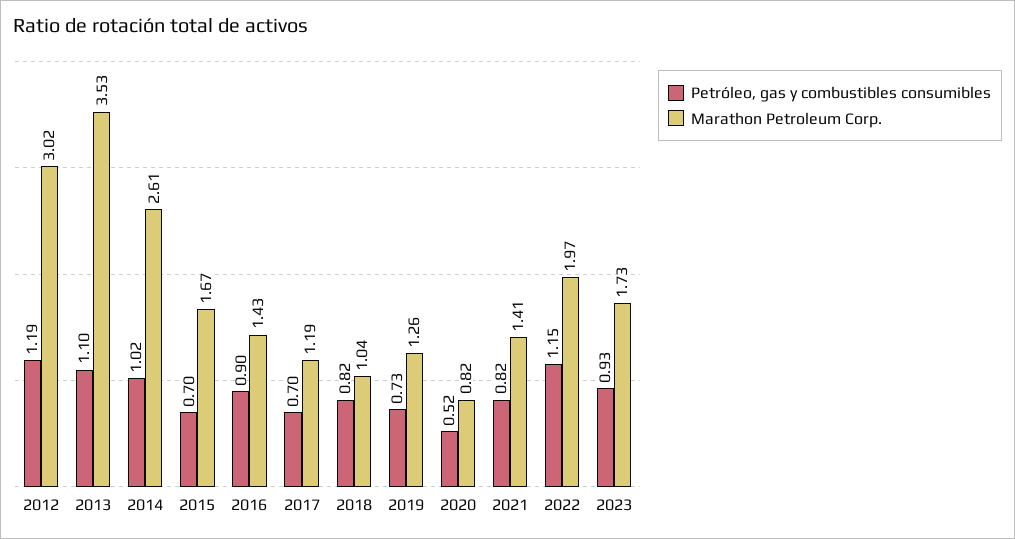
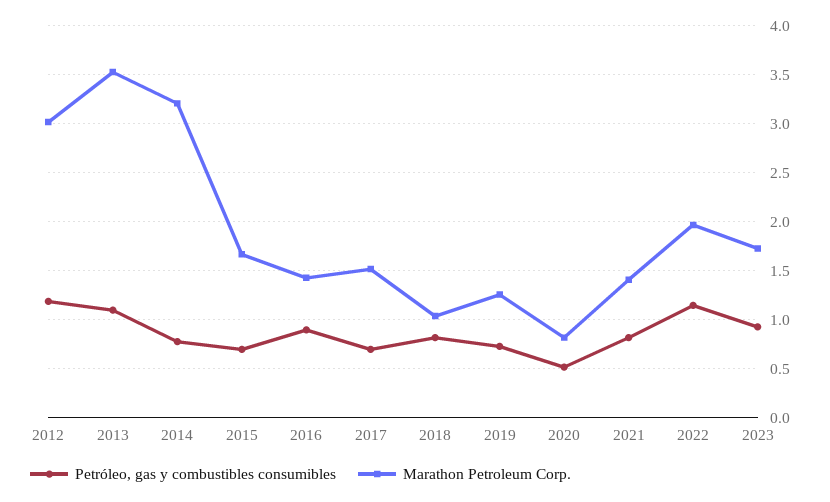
  {
    "Petróleo, gas y combustibles consumibles": {
      "2012": 1.19,
      "2013": 1.1,
-     "2014": 1.02,
+     "2014": 0.8,
      "2015": 0.7,
      "2016": 0.9,
      "2017": 0.7,
      "2018": 0.82,
      "2019": 0.73,
      "2020": 0.52,
      "2021": 0.82,
      "2022": 1.15,
      "2023": 0.93
    },
    "Marathon Petroleum Corp.": {
      "2012": 3.02,
      "2013": 3.53,
-     "2014": 2.61,
+     "2014": 3.2,
      "2015": 1.67,
      "2016": 1.43,
-     "2017": 1.19,
+     "2017": 1.5,
      "2018": 1.04,
      "2019": 1.26,
      "2020": 0.82,
      "2021": 1.41,
      "2022": 1.97,
      "2023": 1.73
    }
  }

